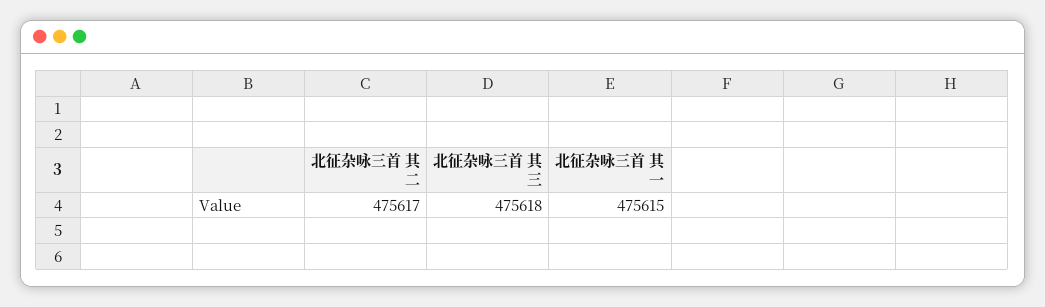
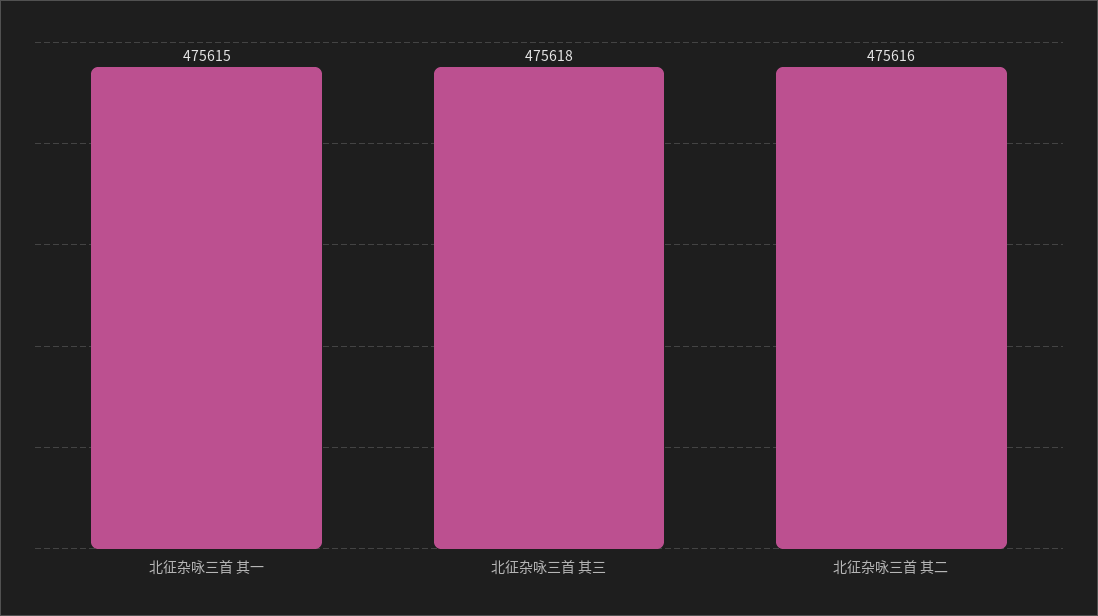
  {
-   "北征杂咏三首 其二": 475617,
+   "北征杂咏三首 其二": 475616,
    "北征杂咏三首 其三": 475618,
    "北征杂咏三首 其一": 475615
  }

